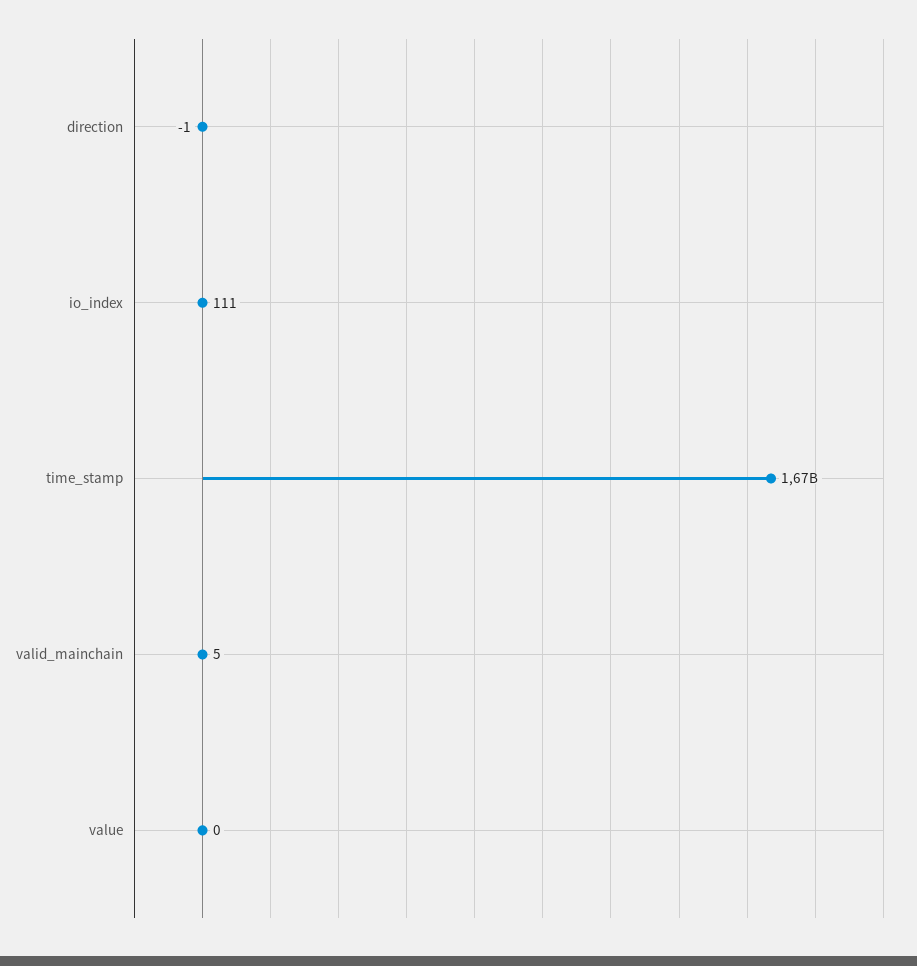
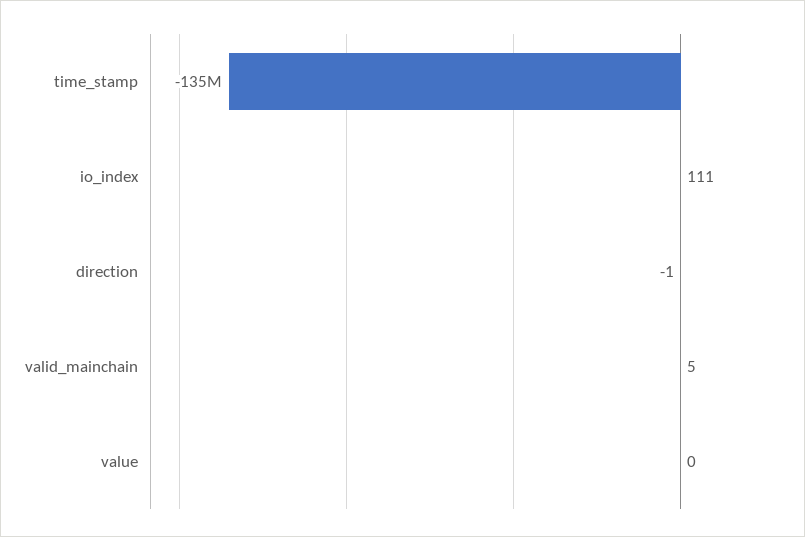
  {
    "direction": -1,
    "io_index": 111,
-   "time_stamp": 1670000000,
+   "time_stamp": -135000000,
    "valid_mainchain": 5,
    "value": 0
  }

